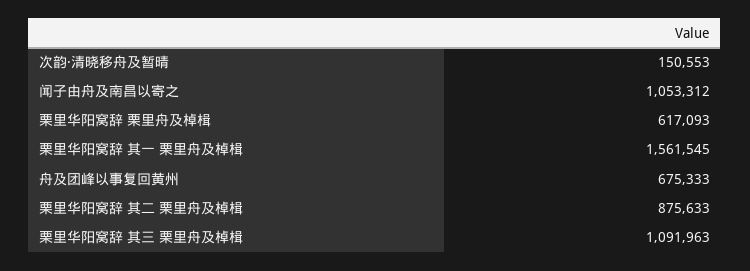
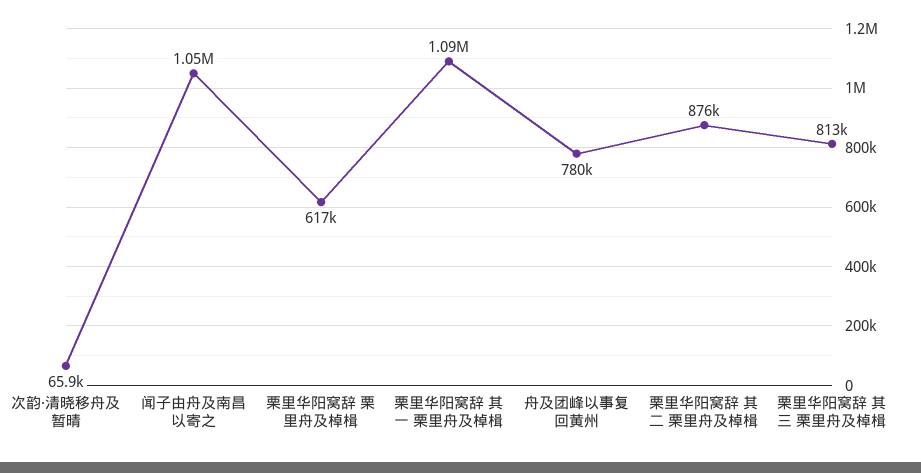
  {
-   "次韵·清晓移舟及暂晴": 150553,
+   "次韵·清晓移舟及暂晴": 65900,
    "闻子由舟及南昌以寄之": 1053312,
    "栗里华阳窝辞 栗里舟及棹楫": 617093,
-   "栗里华阳窝辞 其一 栗里舟及棹楫": 1561545,
+   "栗里华阳窝辞 其一 栗里舟及棹楫": 1090000,
-   "舟及团峰以事复回黄州": 675333,
+   "舟及团峰以事复回黄州": 780000,
    "栗里华阳窝辞 其二 栗里舟及棹楫": 875633,
-   "栗里华阳窝辞 其三 栗里舟及棹楫": 1091963
+   "栗里华阳窝辞 其三 栗里舟及棹楫": 813000
  }

